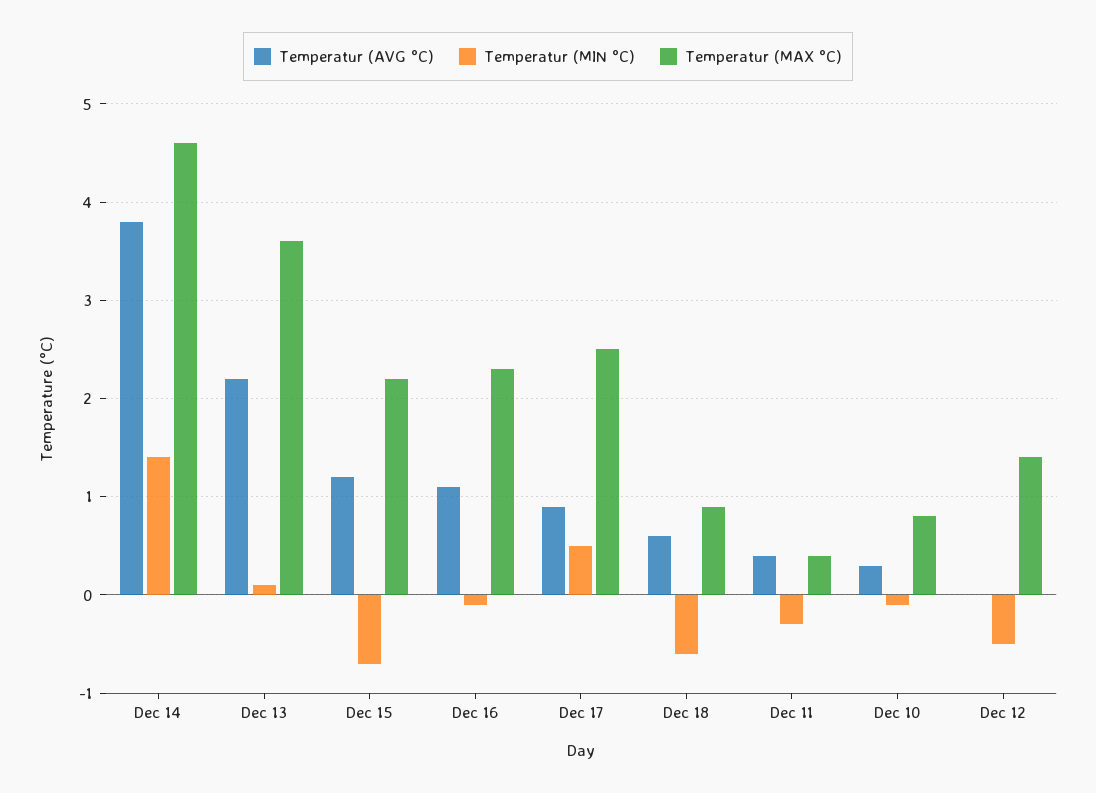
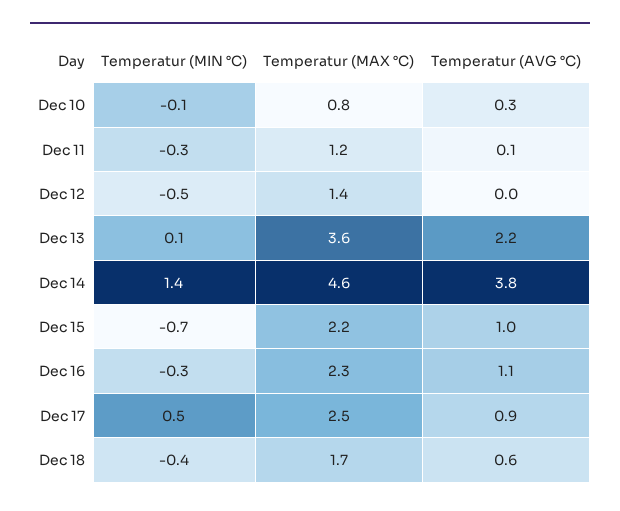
  {
    "Temperatur (AVG °C)": {
      "Dec 14": 3.8,
      "Dec 13": 2.2,
-     "Dec 15": 1.2,
+     "Dec 15": 1,
      "Dec 16": 1.1,
      "Dec 17": 0.9,
      "Dec 18": 0.6,
-     "Dec 11": 0.4,
+     "Dec 11": 0.1,
      "Dec 10": 0.3,
      "Dec 12": 0
    },
    "Temperatur (MIN °C)": {
      "Dec 14": 1.4,
      "Dec 13": 0.1,
      "Dec 15": -0.7,
-     "Dec 16": -0.1,
+     "Dec 16": -0.3,
      "Dec 17": 0.5,
-     "Dec 18": -0.6,
+     "Dec 18": -0.4,
      "Dec 11": -0.3,
      "Dec 10": -0.1,
      "Dec 12": -0.5
    },
    "Temperatur (MAX °C)": {
      "Dec 14": 4.6,
      "Dec 13": 3.6,
      "Dec 15": 2.2,
      "Dec 16": 2.3,
      "Dec 17": 2.5,
-     "Dec 18": 0.9,
+     "Dec 18": 1.7,
-     "Dec 11": 0.4,
+     "Dec 11": 1.2,
      "Dec 10": 0.8,
      "Dec 12": 1.4
    }
  }

